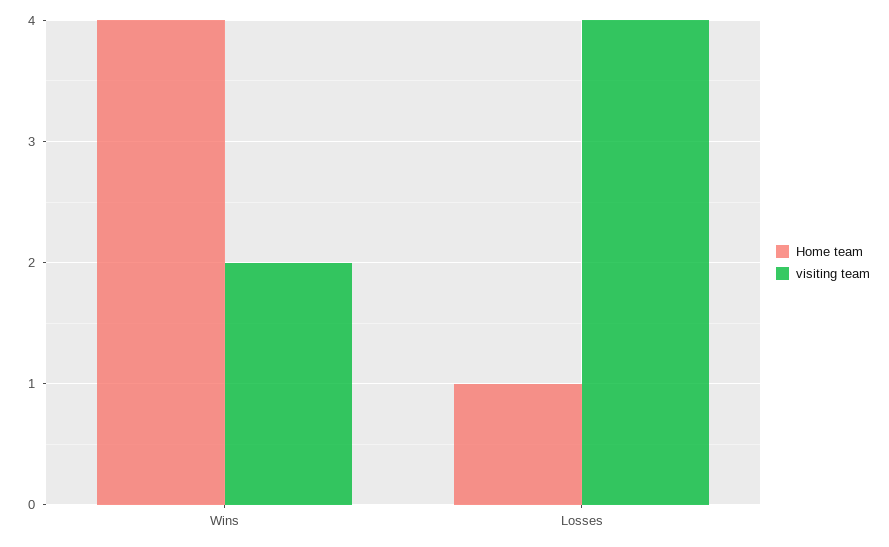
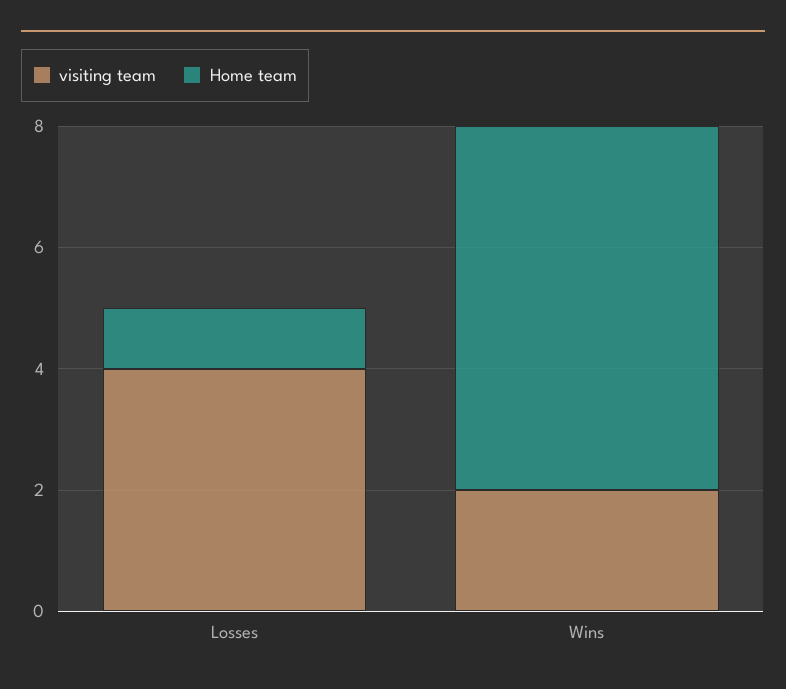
  {
    "Home team": {
-     "Wins": 4,
+     "Wins": 6,
      "Losses": 1
    },
    "visiting team": {
      "Wins": 2,
      "Losses": 4
    }
  }

